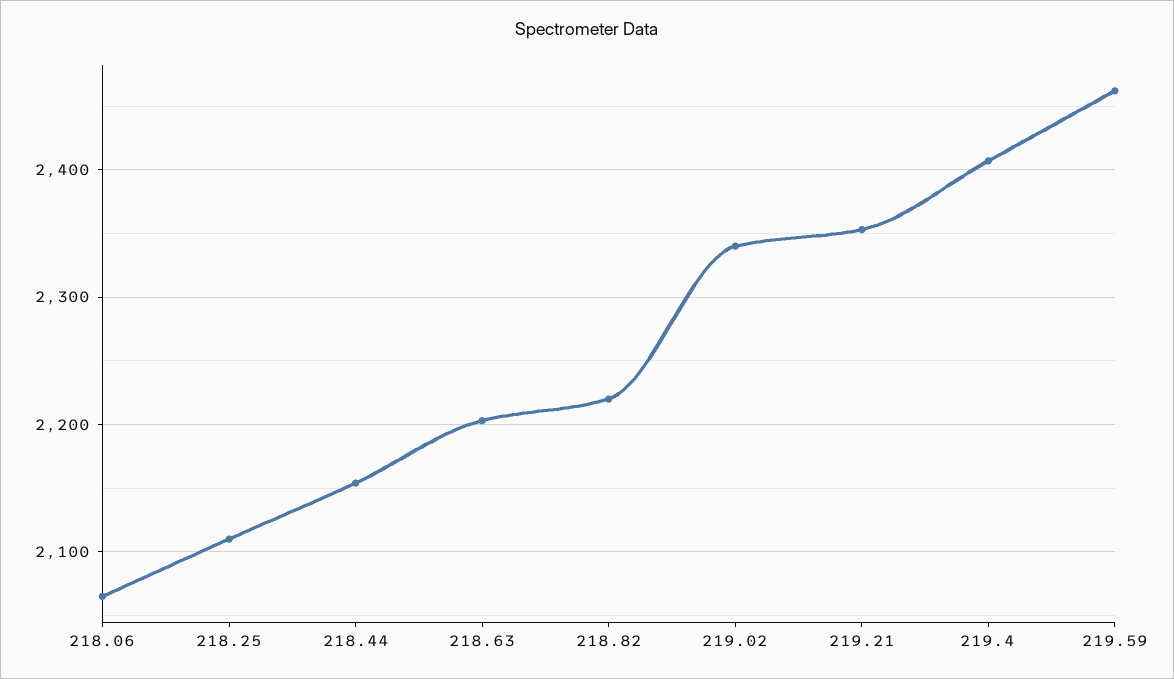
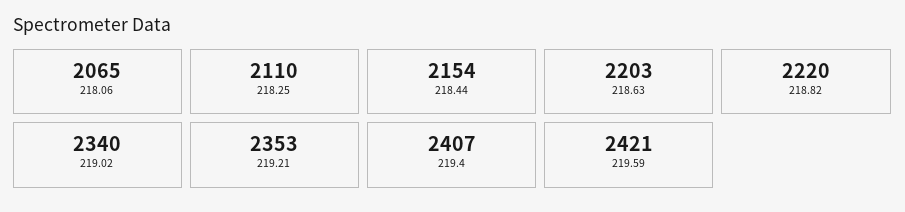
  {
    "218.06": 2065,
    "218.25": 2110,
    "218.44": 2154,
    "218.63": 2203,
    "218.82": 2220,
    "219.02": 2340,
    "219.21": 2353,
    "219.4": 2407,
-   "219.59": 2460
+   "219.59": 2421
  }

